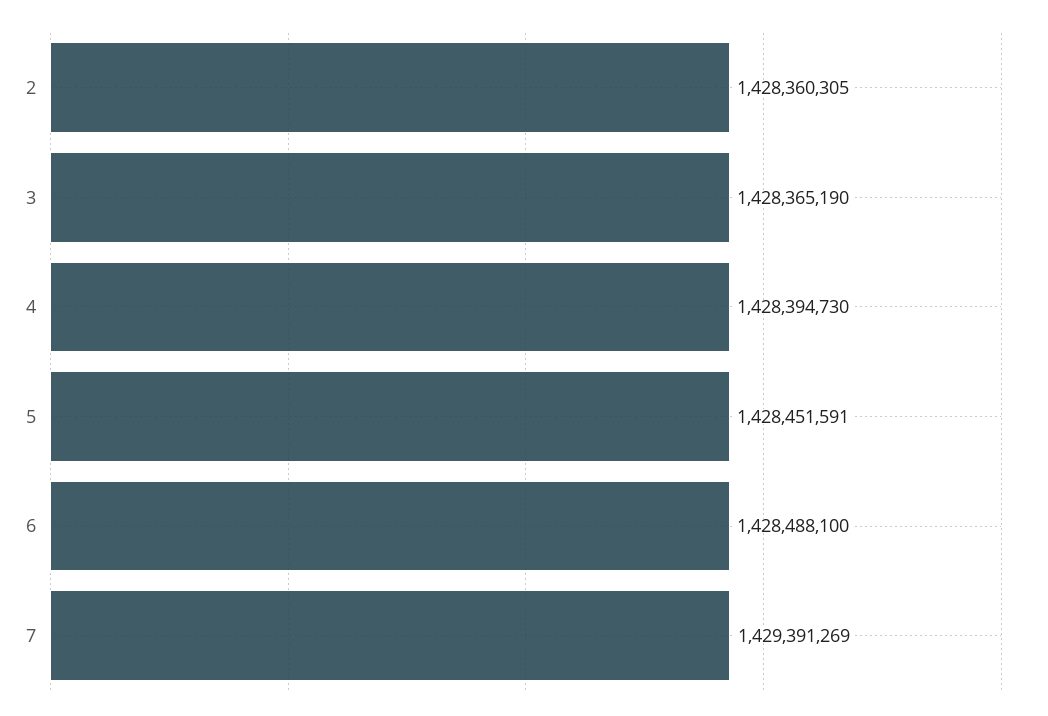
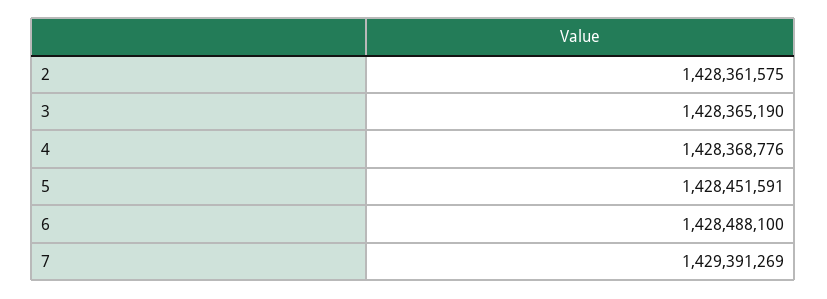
  {
-   "2": 1428360305,
+   "2": 1428361575,
    "3": 1428365190,
-   "4": 1428394730,
+   "4": 1428368776,
    "5": 1428451591,
    "6": 1428488100,
    "7": 1429391269
  }

